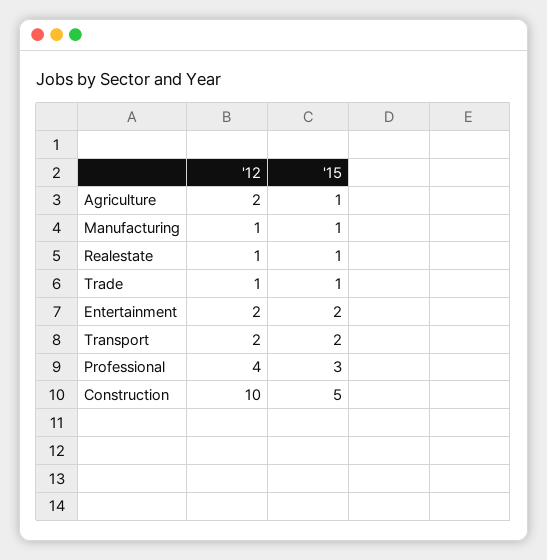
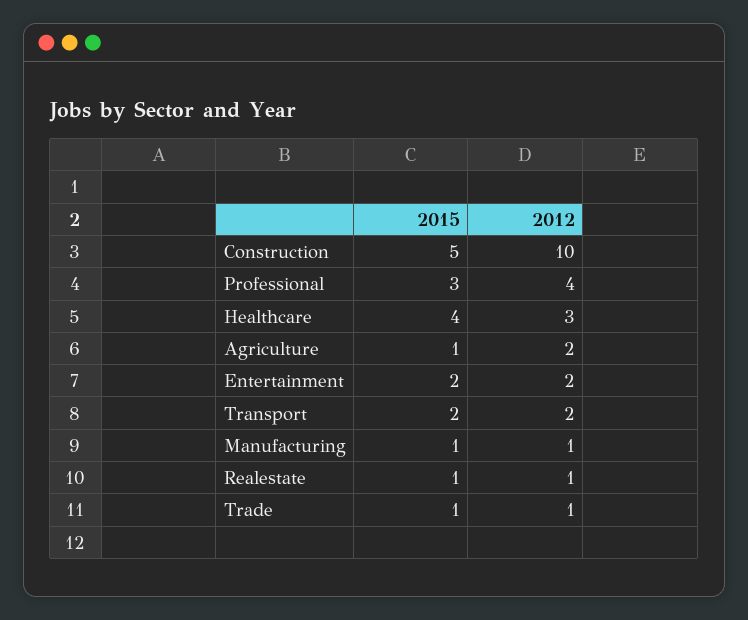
  {
    "'12": {
      "Agriculture": 2,
      "Manufacturing": 1,
      "Realestate": 1,
      "Trade": 1,
      "Entertainment": 2,
      "Transport": 2,
      "Professional": 4,
-     "Construction": 10
+     "Construction": 10,
+     "Healthcare": 3
    },
    "'15": {
      "Agriculture": 1,
      "Manufacturing": 1,
      "Realestate": 1,
      "Trade": 1,
      "Entertainment": 2,
      "Transport": 2,
      "Professional": 3,
-     "Construction": 5
+     "Construction": 5,
+     "Healthcare": 4
    }
  }

